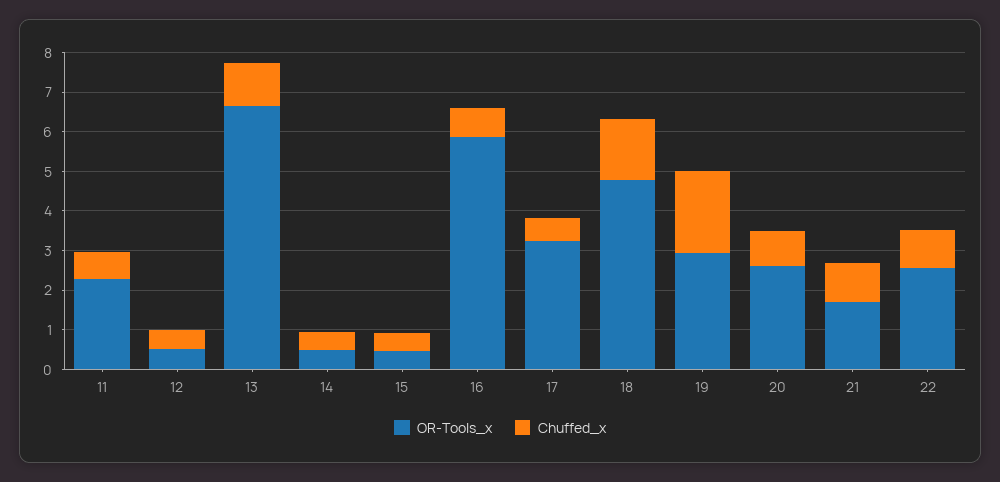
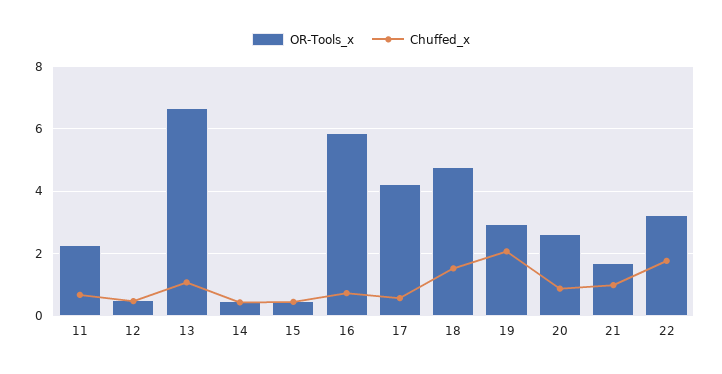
  {
    "OR-Tools_x": {
      "11": 2.2,
      "12": 0.6,
      "13": 6.6,
      "14": 0.6,
      "15": 0.4,
      "16": 5.8,
-     "17": 3.25,
+     "17": 4.2,
      "18": 4.8,
      "19": 3,
      "20": 2.6,
      "21": 1.6,
-     "22": 2.5
+     "22": 3.2
    },
    "Chuffed_x": {
      "11": 0.6,
      "12": 0.4,
      "13": 1,
      "14": 0.4,
      "15": 0.4,
      "16": 0.8,
      "17": 0.6,
      "18": 1.6,
      "19": 2,
      "20": 0.8,
      "21": 1,
-     "22": 1
+     "22": 1.8
    }
  }

